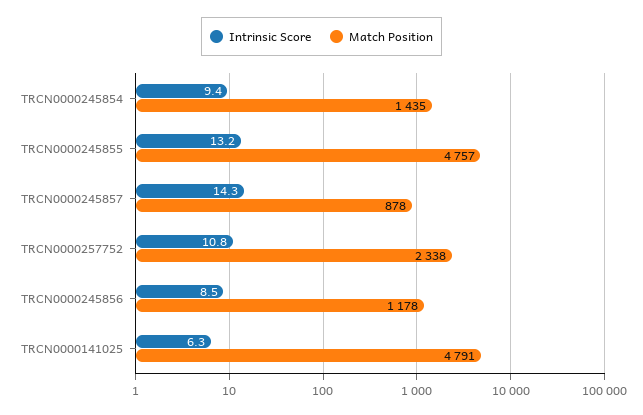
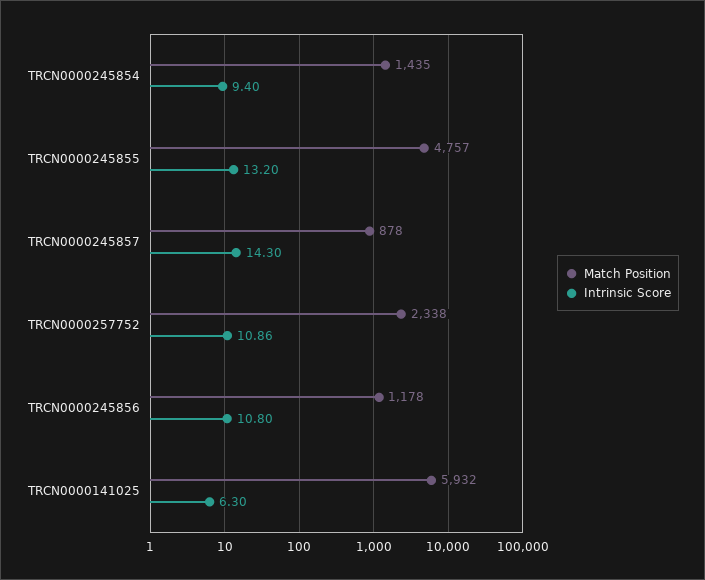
  {
    "Intrinsic Score": {
      "TRCN0000245854": 9.4,
      "TRCN0000245855": 13.2,
      "TRCN0000245857": 14.3,
-     "TRCN0000257752": 10.8,
+     "TRCN0000257752": 10.86,
-     "TRCN0000245856": 8.5,
+     "TRCN0000245856": 10.8,
      "TRCN0000141025": 6.3
    },
    "Match Position": {
      "TRCN0000245854": 1435,
      "TRCN0000245855": 4757,
      "TRCN0000245857": 878,
      "TRCN0000257752": 2338,
      "TRCN0000245856": 1178,
-     "TRCN0000141025": 4791
+     "TRCN0000141025": 5932
    }
  }

